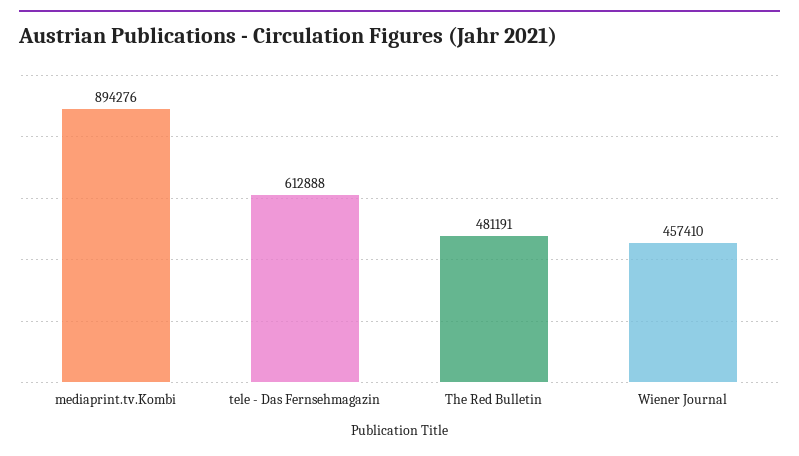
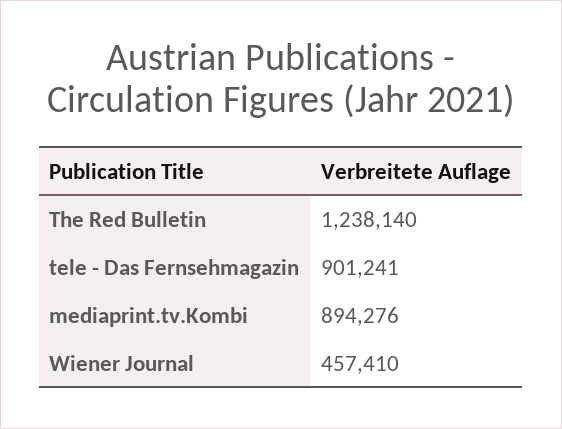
  {
    "mediaprint.tv.Kombi": 894276,
-   "tele - Das Fernsehmagazin": 612888,
+   "tele - Das Fernsehmagazin": 901241,
-   "The Red Bulletin": 481191,
+   "The Red Bulletin": 1238140,
    "Wiener Journal": 457410
  }

